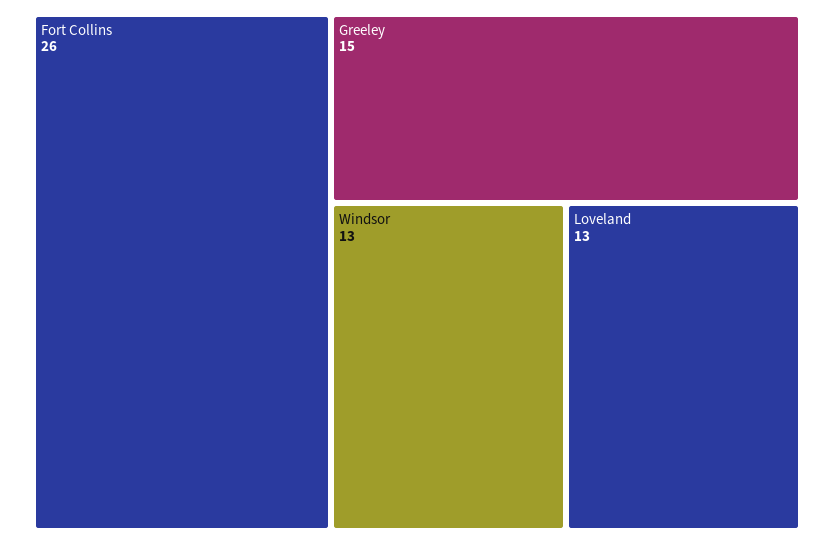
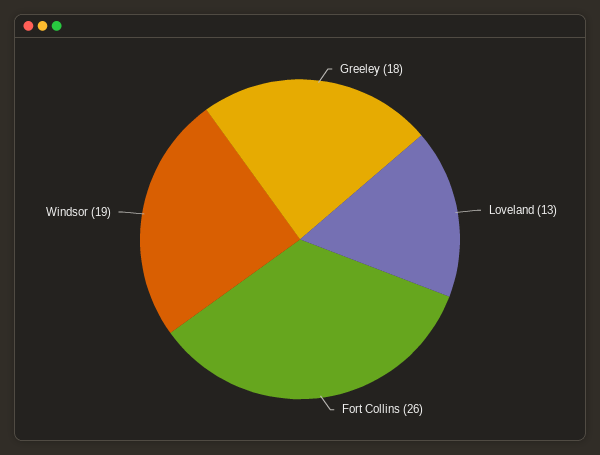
  {
    "Fort Collins": 26,
-   "Greeley": 15,
+   "Greeley": 18,
-   "Windsor": 13,
+   "Windsor": 19,
    "Loveland": 13
  }

